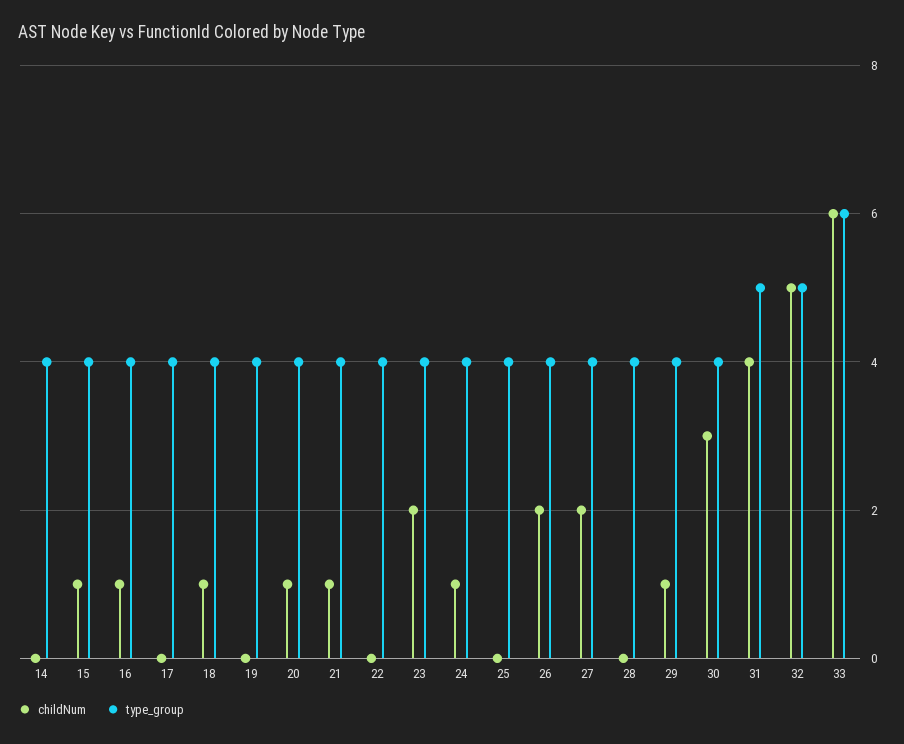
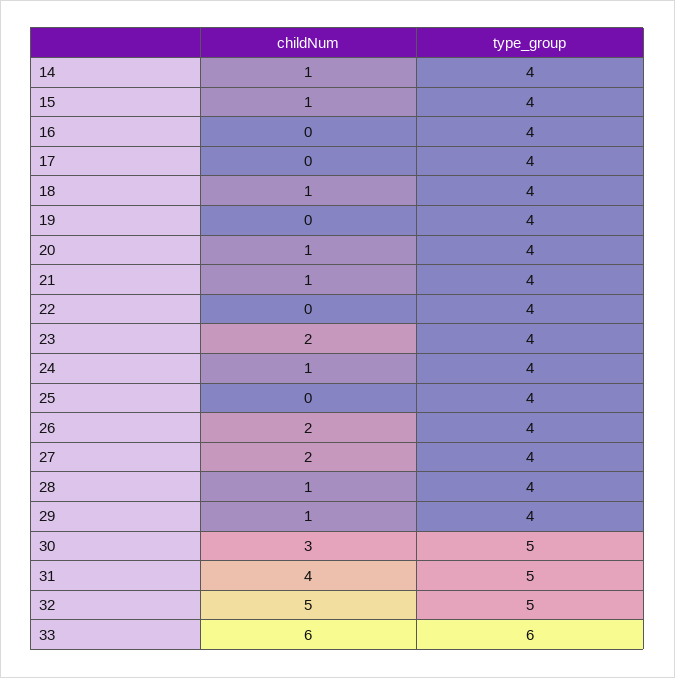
  {
    "childNum": {
-     "14": 0,
+     "14": 1,
      "15": 1,
-     "16": 1,
+     "16": 0,
      "17": 0,
      "18": 1,
      "19": 0,
      "20": 1,
      "21": 1,
      "22": 0,
      "23": 2,
      "24": 1,
      "25": 0,
      "26": 2,
      "27": 2,
-     "28": 0,
+     "28": 1,
      "29": 1,
      "30": 3,
      "31": 4,
      "32": 5,
      "33": 6
    },
    "type_group": {
      "14": 4,
      "15": 4,
      "16": 4,
      "17": 4,
      "18": 4,
      "19": 4,
      "20": 4,
      "21": 4,
      "22": 4,
      "23": 4,
      "24": 4,
      "25": 4,
      "26": 4,
      "27": 4,
      "28": 4,
      "29": 4,
-     "30": 4,
+     "30": 5,
      "31": 5,
      "32": 5,
      "33": 6
    }
  }

